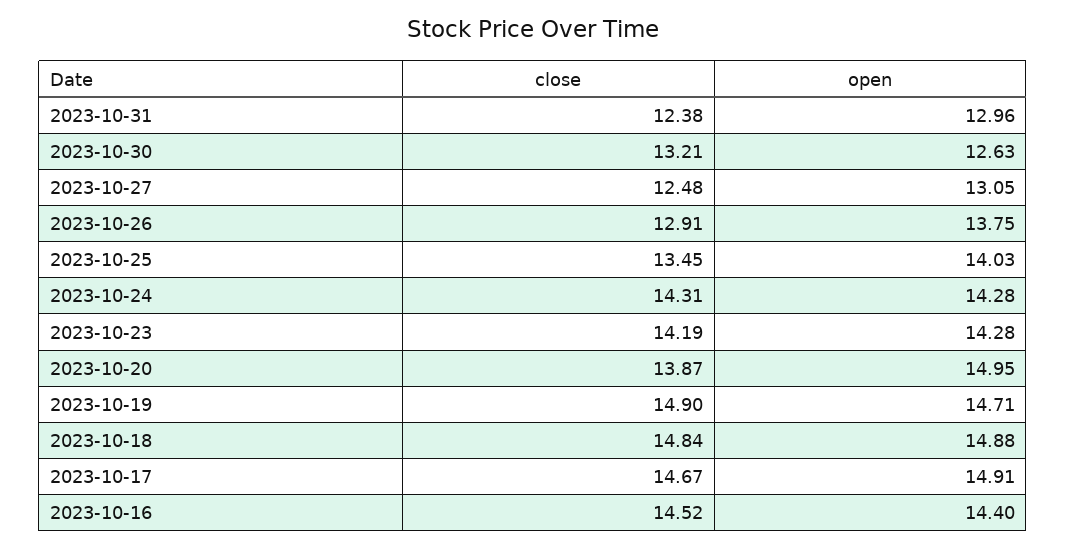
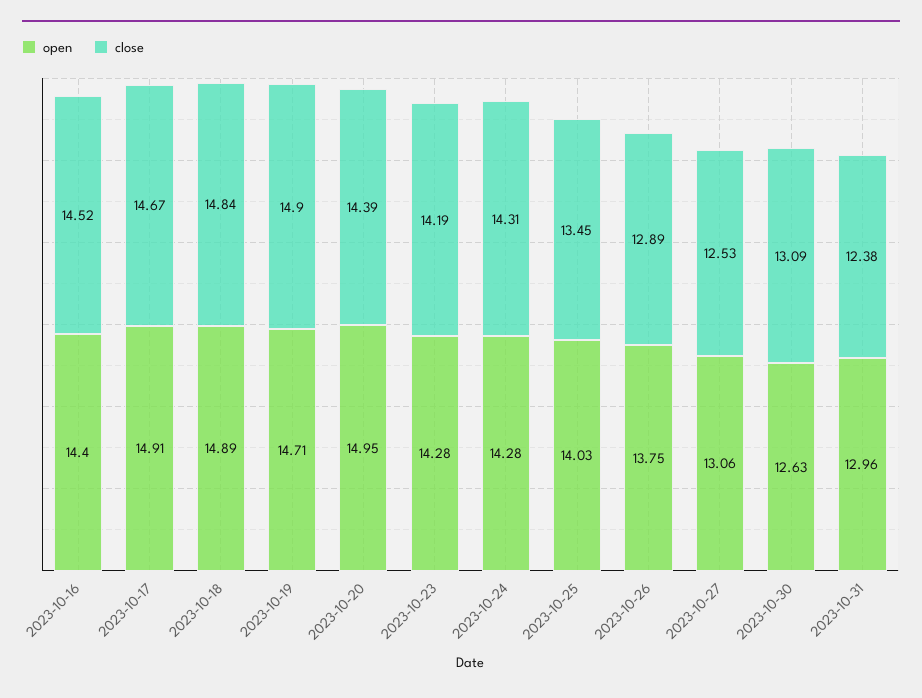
  {
    "close": {
      "2023-10-31": 12.38,
-     "2023-10-30": 13.21,
+     "2023-10-30": 13.09,
-     "2023-10-27": 12.48,
+     "2023-10-27": 12.53,
-     "2023-10-26": 12.91,
+     "2023-10-26": 12.89,
      "2023-10-25": 13.45,
      "2023-10-24": 14.31,
      "2023-10-23": 14.19,
-     "2023-10-20": 13.87,
+     "2023-10-20": 14.39,
      "2023-10-19": 14.9,
      "2023-10-18": 14.84,
      "2023-10-17": 14.67,
      "2023-10-16": 14.52
    },
    "open": {
      "2023-10-31": 12.96,
      "2023-10-30": 12.63,
-     "2023-10-27": 13.05,
+     "2023-10-27": 13.06,
      "2023-10-26": 13.75,
      "2023-10-25": 14.03,
      "2023-10-24": 14.28,
      "2023-10-23": 14.28,
      "2023-10-20": 14.95,
      "2023-10-19": 14.71,
-     "2023-10-18": 14.88,
+     "2023-10-18": 14.89,
      "2023-10-17": 14.91,
      "2023-10-16": 14.4
    }
  }

